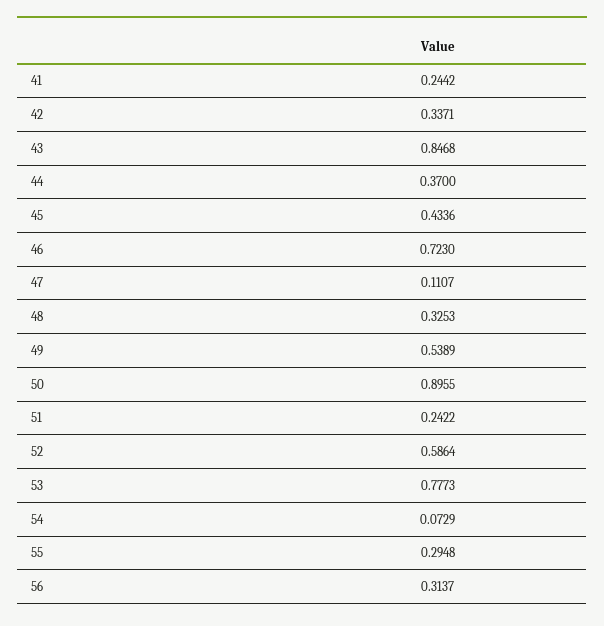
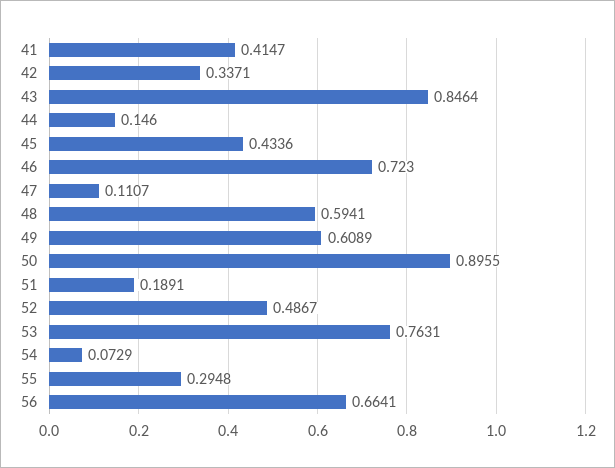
  {
-   "41": 0.2442,
+   "41": 0.4147,
    "42": 0.3371,
-   "43": 0.8468,
+   "43": 0.8464,
-   "44": 0.37,
+   "44": 0.146,
    "45": 0.4336,
    "46": 0.723,
    "47": 0.1107,
-   "48": 0.3253,
+   "48": 0.5941,
-   "49": 0.5389,
+   "49": 0.6089,
    "50": 0.8955,
-   "51": 0.2422,
+   "51": 0.1891,
-   "52": 0.5864,
+   "52": 0.4867,
-   "53": 0.7773,
+   "53": 0.7631,
    "54": 0.0729,
    "55": 0.2948,
-   "56": 0.3137
+   "56": 0.6641
  }

